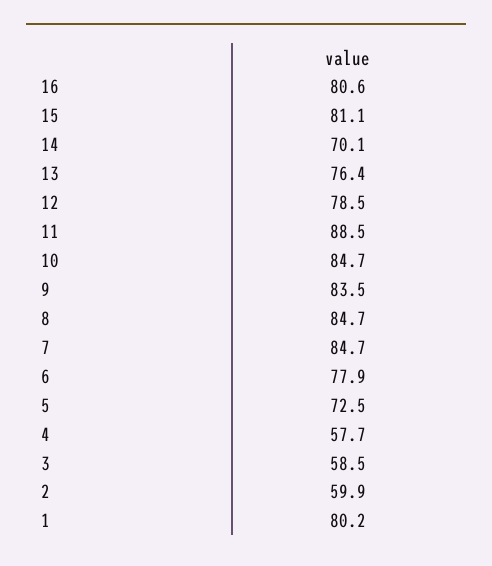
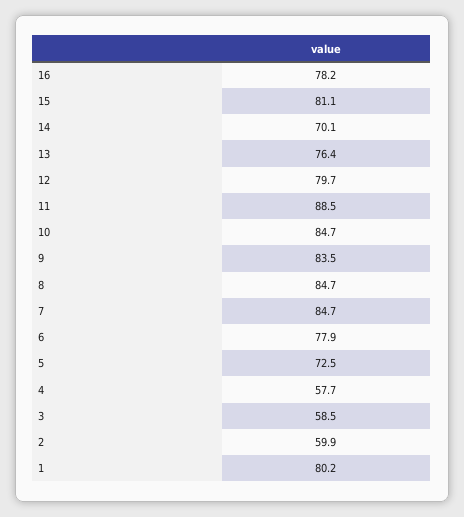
  {
-   "16": 80.6,
+   "16": 78.2,
    "15": 81.1,
    "14": 70.1,
    "13": 76.4,
-   "12": 78.5,
+   "12": 79.7,
    "11": 88.5,
    "10": 84.7,
    "9": 83.5,
    "8": 84.7,
    "7": 84.7,
    "6": 77.9,
    "5": 72.5,
    "4": 57.7,
    "3": 58.5,
    "2": 59.9,
    "1": 80.2
  }

